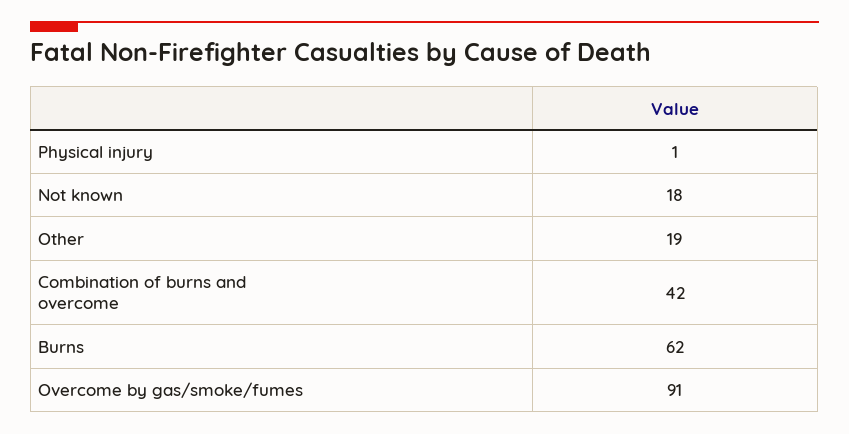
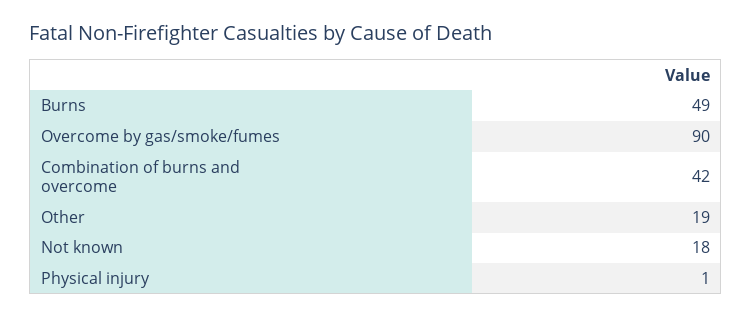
  {
    "Physical injury": 1,
    "Not known": 18,
    "Other": 19,
    "Combination of burns and overcome": 42,
-   "Burns": 62,
+   "Burns": 49,
-   "Overcome by gas/smoke/fumes": 91
+   "Overcome by gas/smoke/fumes": 90
  }

